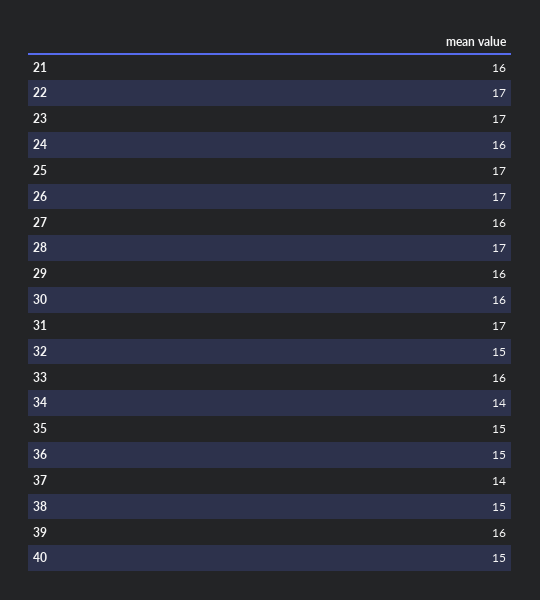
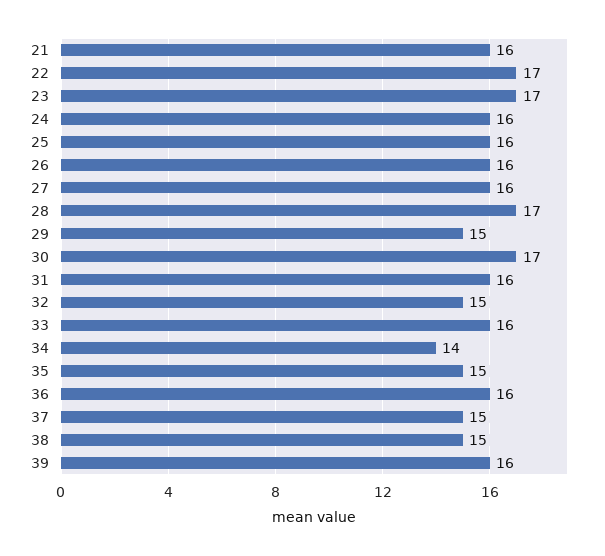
  {
    "21": 16,
    "22": 17,
    "23": 17,
    "24": 16,
-   "25": 17,
+   "25": 16,
-   "26": 17,
+   "26": 16,
    "27": 16,
    "28": 17,
-   "29": 16,
+   "29": 15,
-   "30": 16,
+   "30": 17,
-   "31": 17,
+   "31": 16,
    "32": 15,
    "33": 16,
    "34": 14,
    "35": 15,
-   "36": 15,
+   "36": 16,
-   "37": 14,
+   "37": 15,
    "38": 15,
-   "39": 16,
+   "39": 16
-   "40": 15
  }

